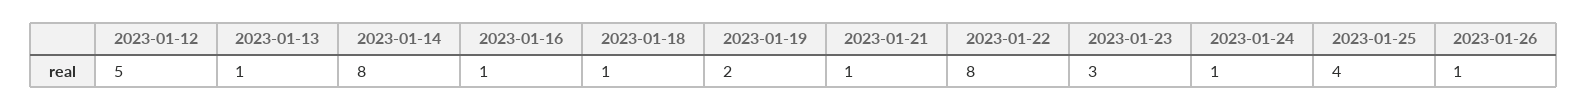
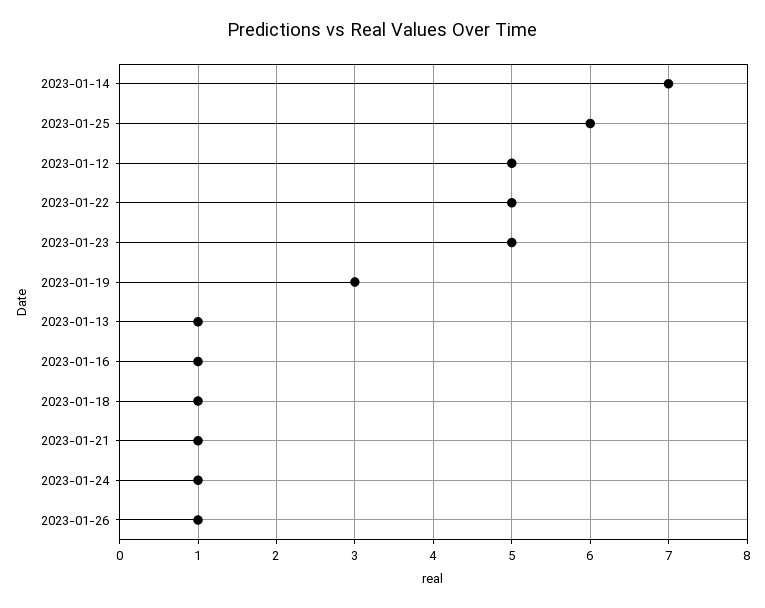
  {
    "2023-01-12": 5,
    "2023-01-13": 1,
-   "2023-01-14": 8,
+   "2023-01-14": 7,
    "2023-01-16": 1,
    "2023-01-18": 1,
-   "2023-01-19": 2,
+   "2023-01-19": 3,
    "2023-01-21": 1,
-   "2023-01-22": 8,
+   "2023-01-22": 5,
-   "2023-01-23": 3,
+   "2023-01-23": 5,
    "2023-01-24": 1,
-   "2023-01-25": 4,
+   "2023-01-25": 6,
    "2023-01-26": 1
  }

